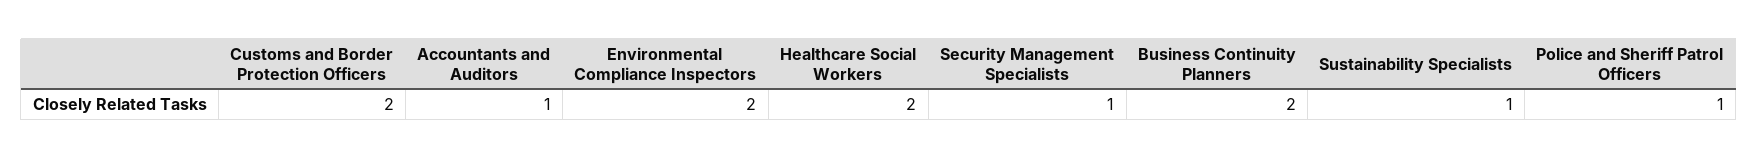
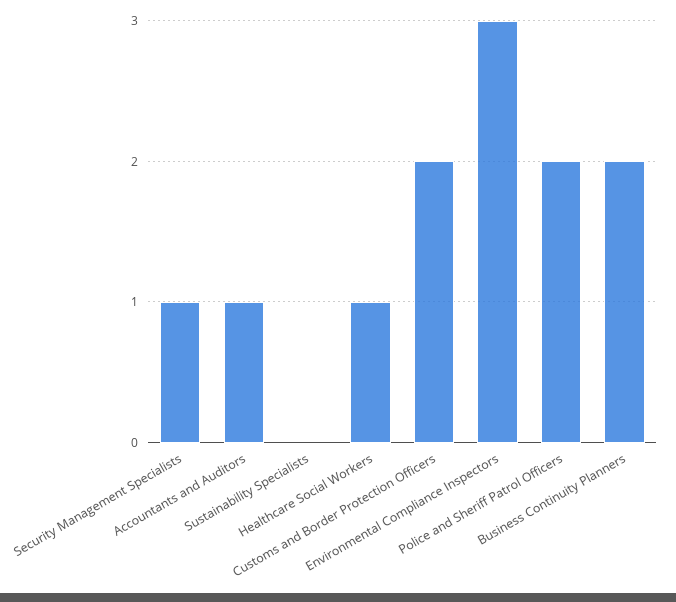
  {
    "Customs and Border Protection Officers": 2,
    "Accountants and Auditors": 1,
-   "Environmental Compliance Inspectors": 2,
+   "Environmental Compliance Inspectors": 3,
-   "Healthcare Social Workers": 2,
+   "Healthcare Social Workers": 1,
    "Security Management Specialists": 1,
    "Business Continuity Planners": 2,
-   "Sustainability Specialists": 1,
+   "Sustainability Specialists": 0,
-   "Police and Sheriff Patrol Officers": 1
+   "Police and Sheriff Patrol Officers": 2
  }

